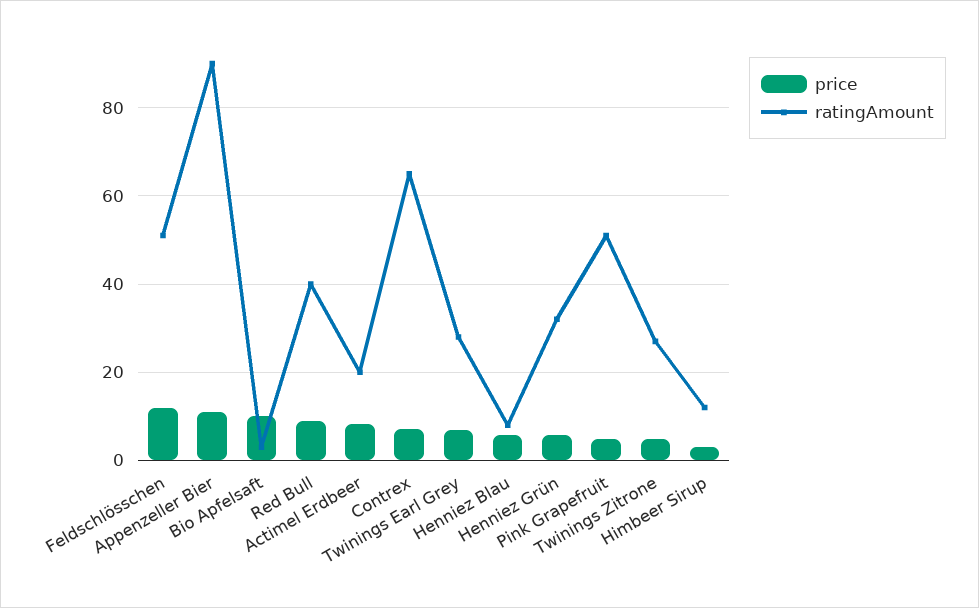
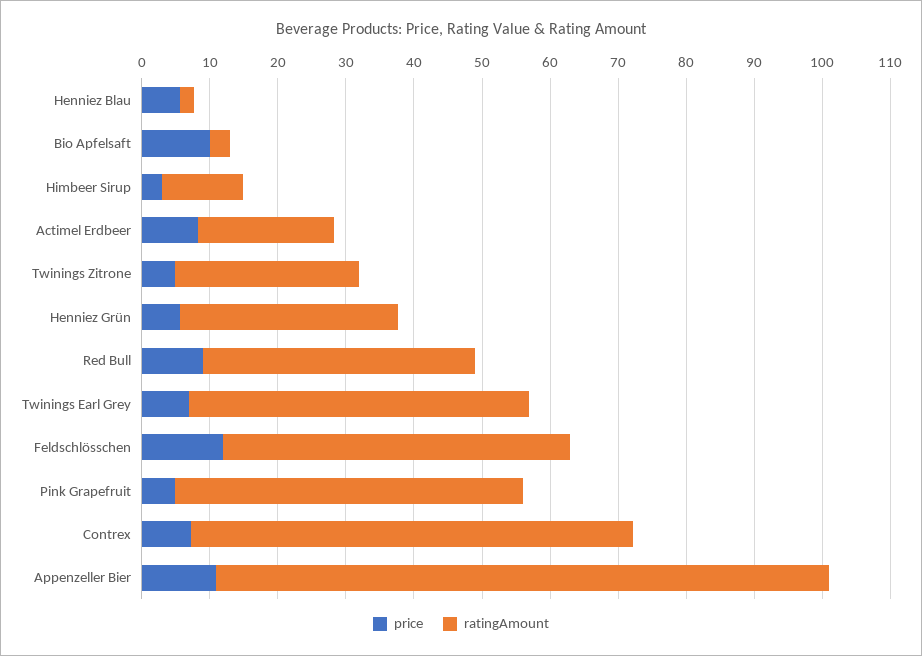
  {
    "price": {
      "Feldschlösschen": 12,
      "Appenzeller Bier": 10,
      "Bio Apfelsaft": 10,
      "Red Bull": 8,
      "Actimel Erdbeer": 8,
      "Contrex": 8,
      "Twinings Earl Grey": 6,
      "Henniez Blau": 6,
      "Henniez Grün": 6,
      "Pink Grapefruit": 4,
      "Twinings Zitrone": 4,
      "Himbeer Sirup": 2
    },
    "ratingAmount": {
      "Feldschlösschen": 52,
      "Appenzeller Bier": 90,
      "Bio Apfelsaft": 4,
      "Red Bull": 40,
      "Actimel Erdbeer": 20,
      "Contrex": 66,
-     "Twinings Earl Grey": 28,
+     "Twinings Earl Grey": 50,
-     "Henniez Blau": 8,
+     "Henniez Blau": 2,
      "Henniez Grün": 32,
      "Pink Grapefruit": 52,
      "Twinings Zitrone": 28,
      "Himbeer Sirup": 12
    }
  }

